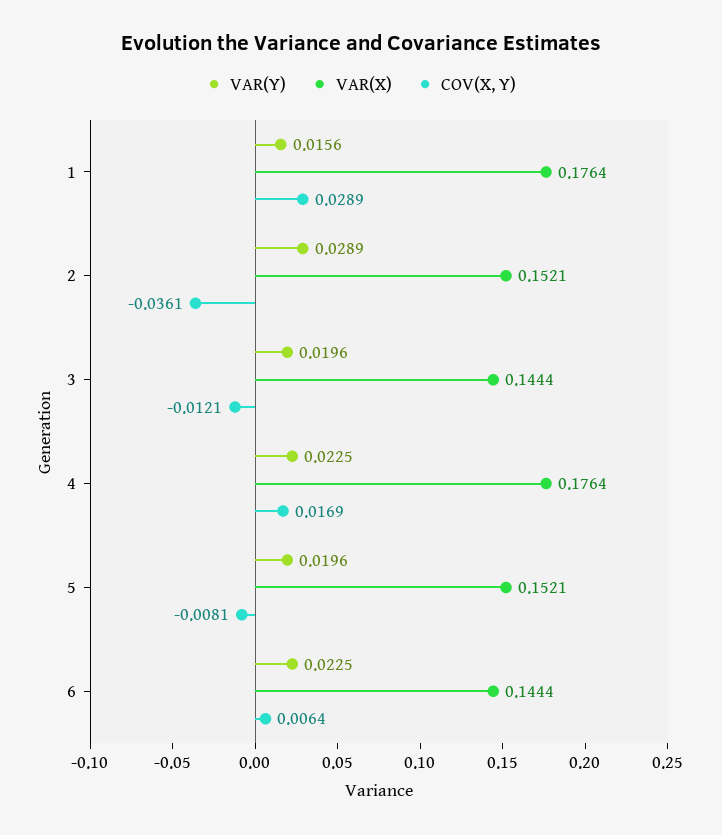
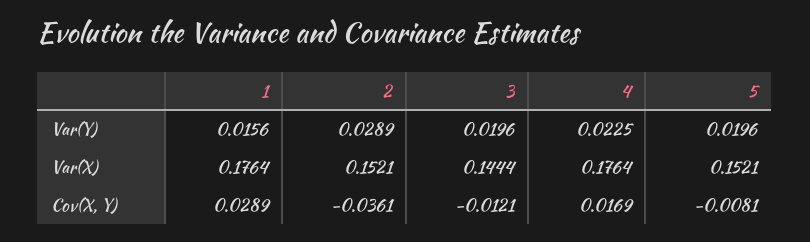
  {
    "VAR(Y)": {
      "1": 0.0156,
      "2": 0.0289,
      "3": 0.0196,
      "4": 0.0225,
-     "5": 0.0196,
+     "5": 0.0196
-     "6": 0.0225
    },
    "VAR(X)": {
      "1": 0.1764,
      "2": 0.1521,
      "3": 0.1444,
      "4": 0.1764,
-     "5": 0.1521,
+     "5": 0.1521
-     "6": 0.1444
    },
    "COV(X, Y)": {
      "1": 0.0289,
      "2": -0.0361,
      "3": -0.0121,
      "4": 0.0169,
-     "5": -0.0081,
+     "5": -0.0081
-     "6": 0.0064
    }
  }

